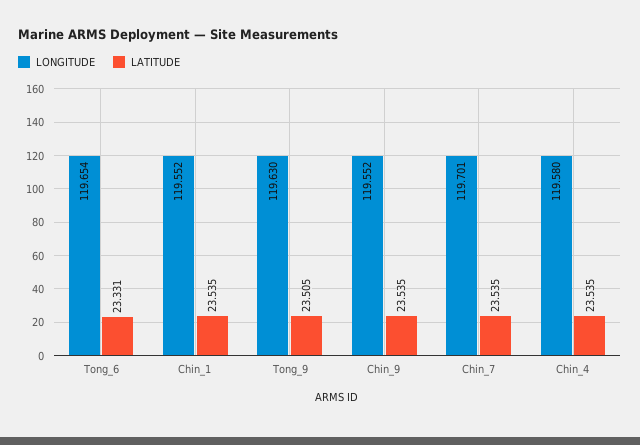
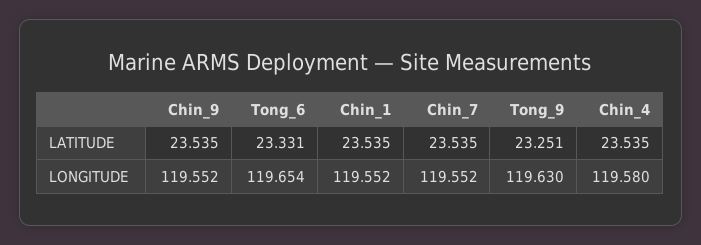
  {
    "LONGITUDE": {
      "Tong_6": 119.654,
      "Chin_1": 119.552,
      "Tong_9": 119.63,
      "Chin_9": 119.552,
-     "Chin_7": 119.701,
+     "Chin_7": 119.552,
      "Chin_4": 119.58
    },
    "LATITUDE": {
      "Tong_6": 23.331,
      "Chin_1": 23.535,
-     "Tong_9": 23.505,
+     "Tong_9": 23.251,
      "Chin_9": 23.535,
      "Chin_7": 23.535,
      "Chin_4": 23.535
    }
  }

